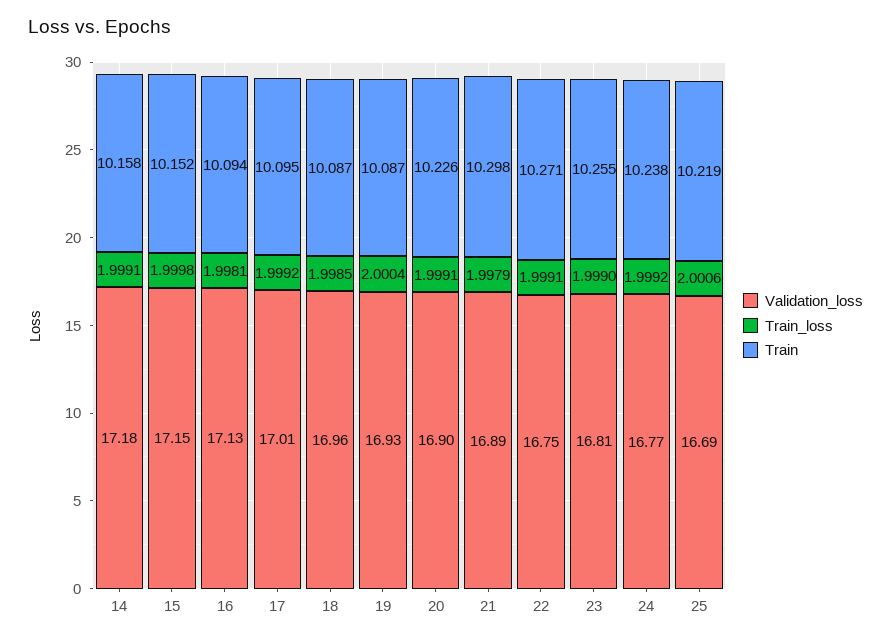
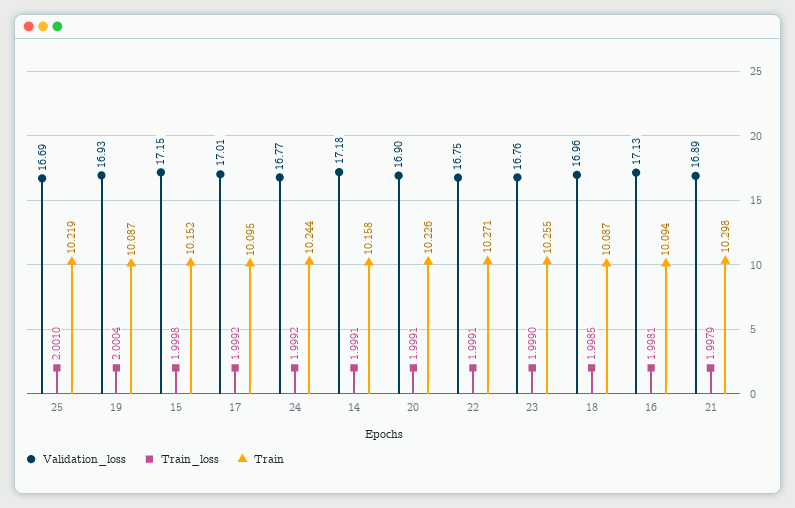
  {
    "Validation_loss": {
      "14": 17.18,
      "15": 17.15,
      "16": 17.13,
      "17": 17.01,
      "18": 16.96,
      "19": 16.93,
      "20": 16.9,
      "21": 16.89,
      "22": 16.75,
-     "23": 16.81,
+     "23": 16.76,
      "24": 16.77,
      "25": 16.69
    },
    "Train_loss": {
      "14": 1.9991,
      "15": 1.9998,
      "16": 1.9981,
      "17": 1.9992,
      "18": 1.9985,
      "19": 2.0004,
      "20": 1.9991,
      "21": 1.9979,
      "22": 1.9991,
      "23": 1.999,
      "24": 1.9992,
-     "25": 2.0006
+     "25": 2.001
    },
    "Train": {
      "14": 10.158,
      "15": 10.152,
      "16": 10.094,
      "17": 10.095,
      "18": 10.087,
      "19": 10.087,
      "20": 10.226,
      "21": 10.298,
      "22": 10.271,
      "23": 10.255,
-     "24": 10.238,
+     "24": 10.244,
      "25": 10.219
    }
  }

